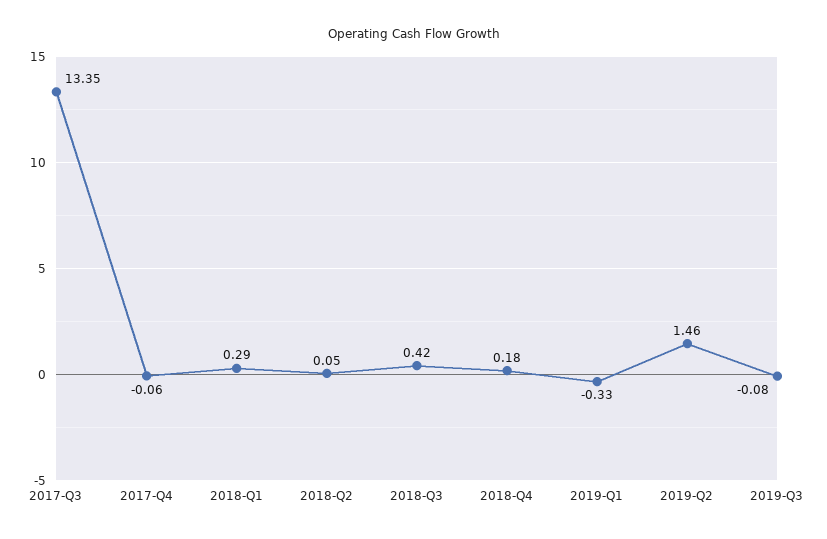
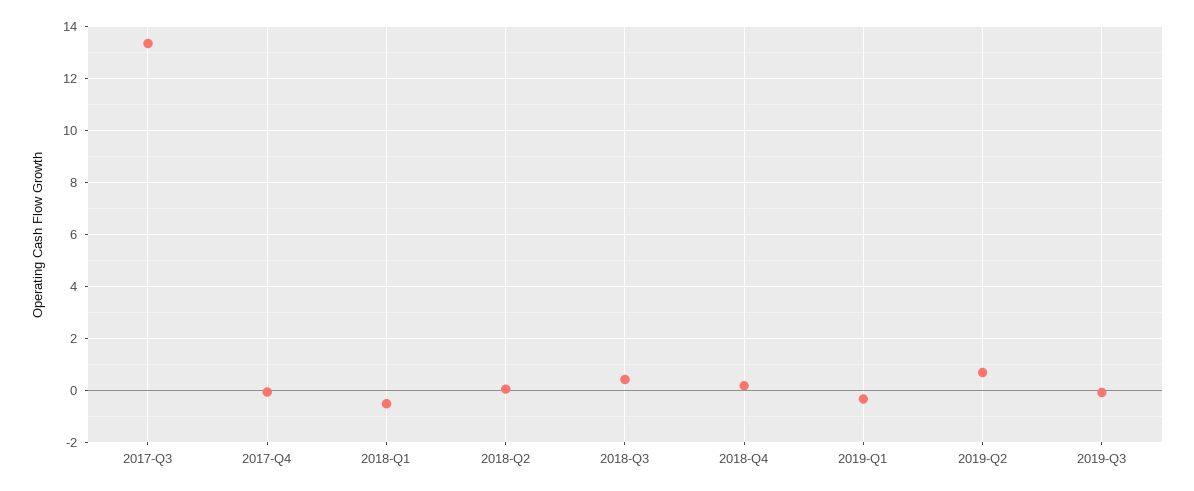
  {
    "2017-Q3": 13.35,
    "2017-Q4": -0.06,
-   "2018-Q1": 0.29,
+   "2018-Q1": -0.5,
    "2018-Q2": 0.05,
    "2018-Q3": 0.42,
    "2018-Q4": 0.18,
    "2019-Q1": -0.33,
-   "2019-Q2": 1.46,
+   "2019-Q2": 0.75,
    "2019-Q3": -0.08
  }

